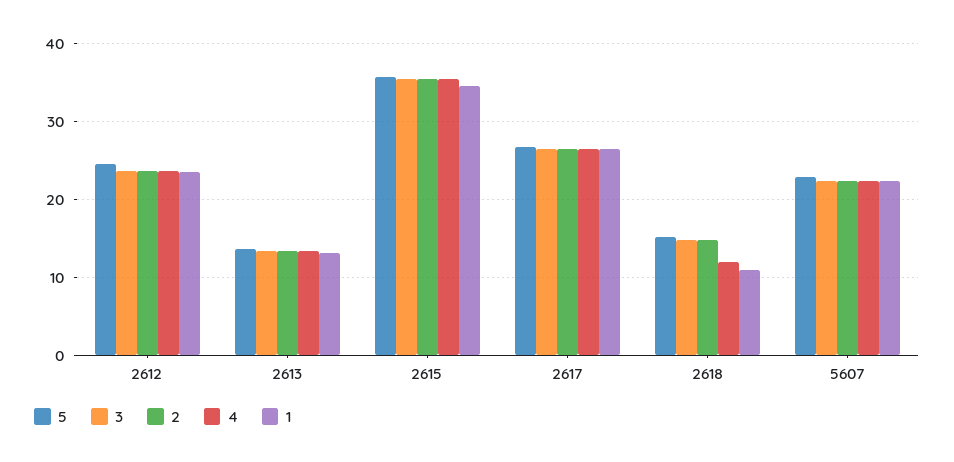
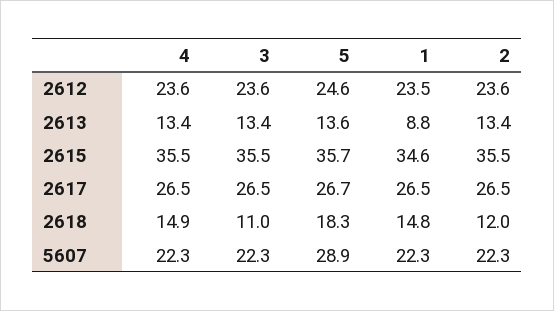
  {
    "5": {
      "2612": 24.6,
      "2613": 13.6,
      "2615": 35.7,
      "2617": 26.7,
-     "2618": 15,
+     "2618": 18.3,
-     "5607": 23
+     "5607": 28.9
    },
    "3": {
      "2612": 23.6,
      "2613": 13.4,
      "2615": 35.5,
      "2617": 26.5,
-     "2618": 15,
+     "2618": 11,
      "5607": 22.3
    },
    "2": {
      "2612": 23.6,
      "2613": 13.4,
      "2615": 35.5,
      "2617": 26.5,
-     "2618": 15,
+     "2618": 12,
      "5607": 22.3
    },
    "4": {
      "2612": 23.6,
      "2613": 13.4,
      "2615": 35.5,
      "2617": 26.5,
-     "2618": 12,
+     "2618": 14.9,
      "5607": 22.3
    },
    "1": {
      "2612": 23.5,
-     "2613": 13,
+     "2613": 8.8,
      "2615": 34.6,
      "2617": 26.5,
-     "2618": 11,
+     "2618": 14.8,
      "5607": 22.3
    }
  }

